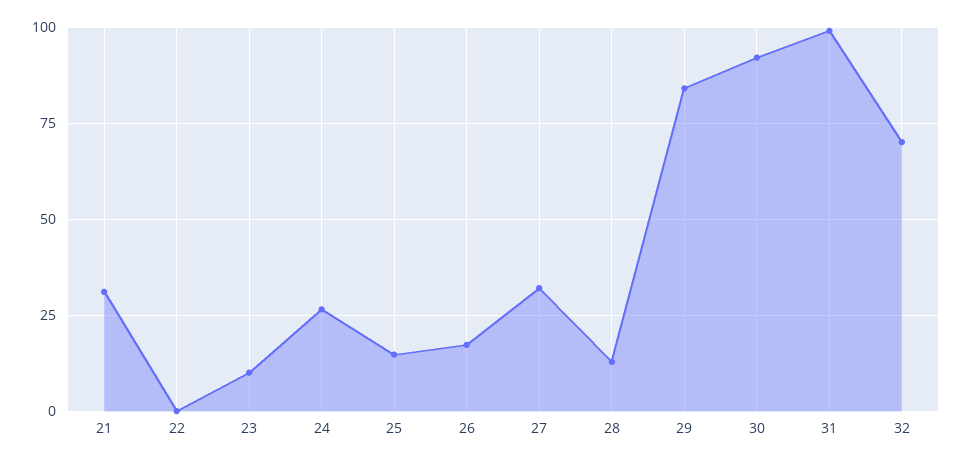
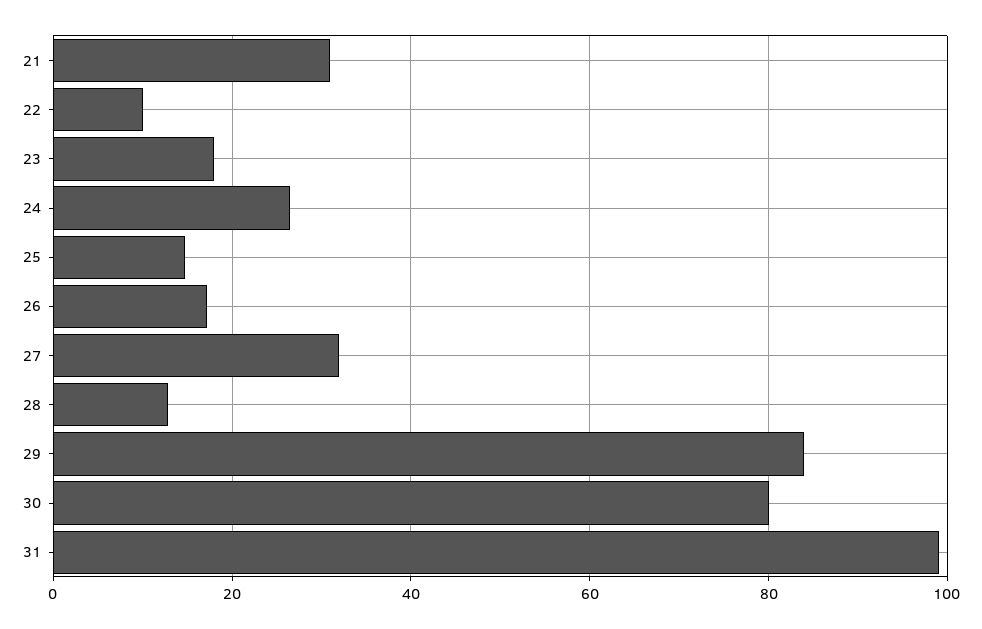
  {
    "21": 32,
-   "22": 0,
+   "22": 10,
-   "23": 10,
+   "23": 18,
    "24": 26,
    "25": 14,
    "26": 18,
    "27": 32,
    "28": 12,
    "29": 84,
-   "30": 92.5,
+   "30": 80,
-   "31": 100,
+   "31": 100
-   "32": 70
  }

